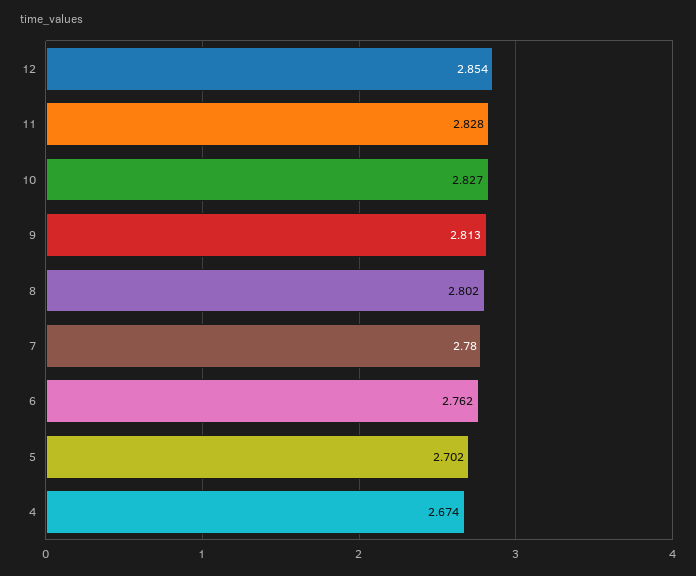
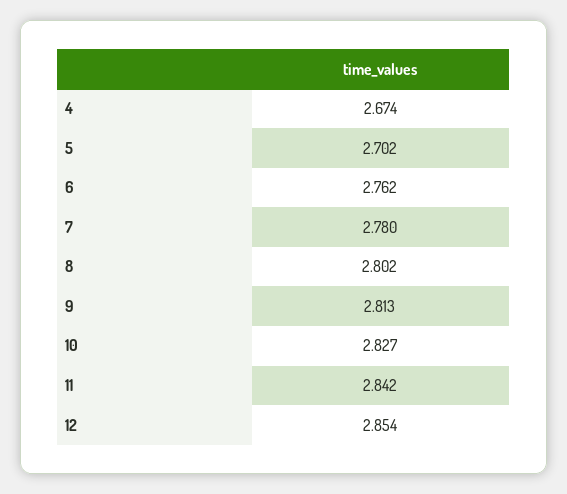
  {
    "12": 2.854,
-   "11": 2.828,
+   "11": 2.842,
    "10": 2.827,
    "9": 2.813,
    "8": 2.802,
    "7": 2.78,
    "6": 2.762,
    "5": 2.702,
    "4": 2.674
  }

